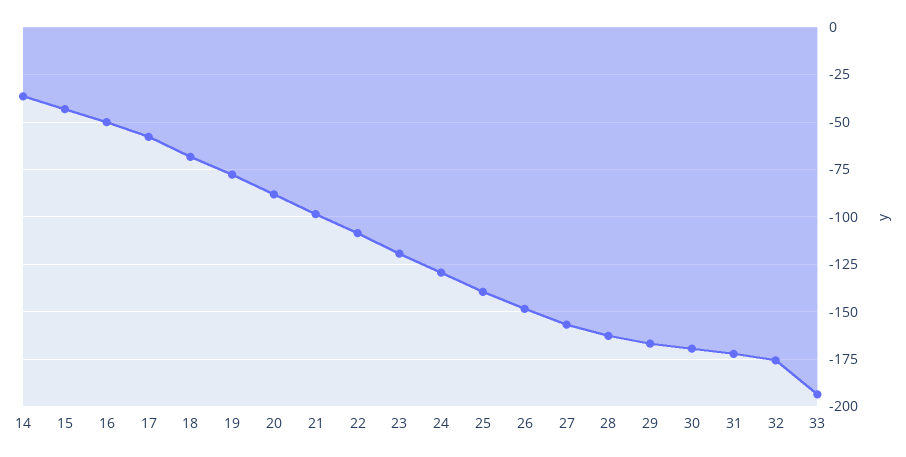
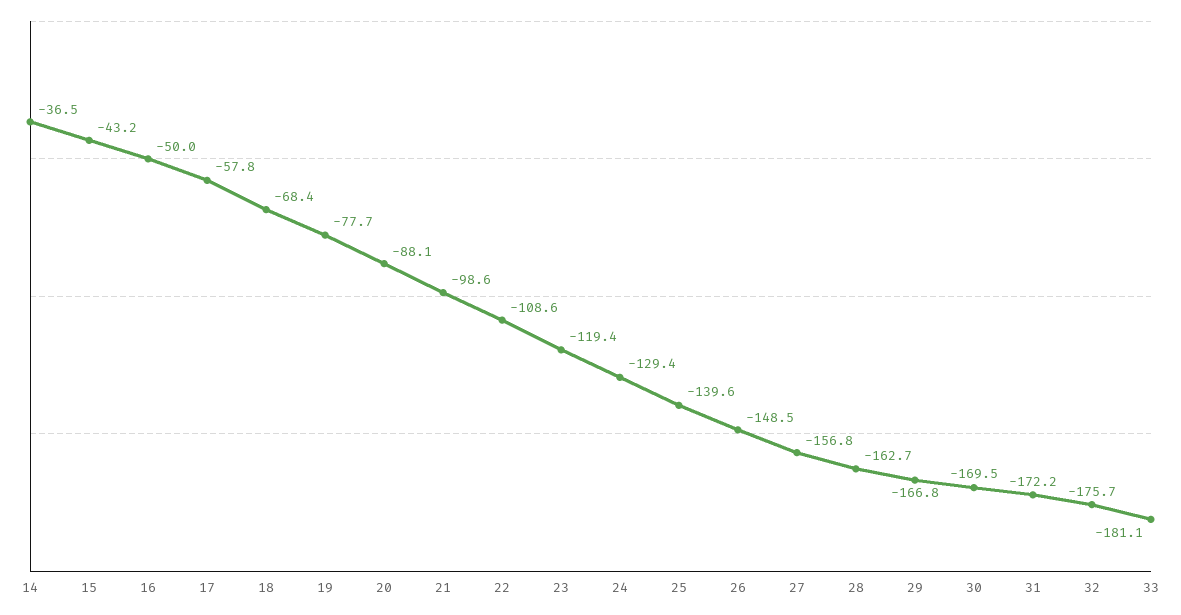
  {
    "14": -36.5,
    "15": -43.2,
    "16": -50,
    "17": -57.8,
    "18": -68.4,
    "19": -77.7,
    "20": -88.1,
    "21": -98.6,
    "22": -108.6,
    "23": -119.4,
    "24": -129.4,
    "25": -139.6,
    "26": -148.5,
    "27": -156.8,
    "28": -162.7,
    "29": -166.8,
    "30": -169.5,
    "31": -172.2,
    "32": -175.7,
-   "33": -195
+   "33": -181.1
  }

